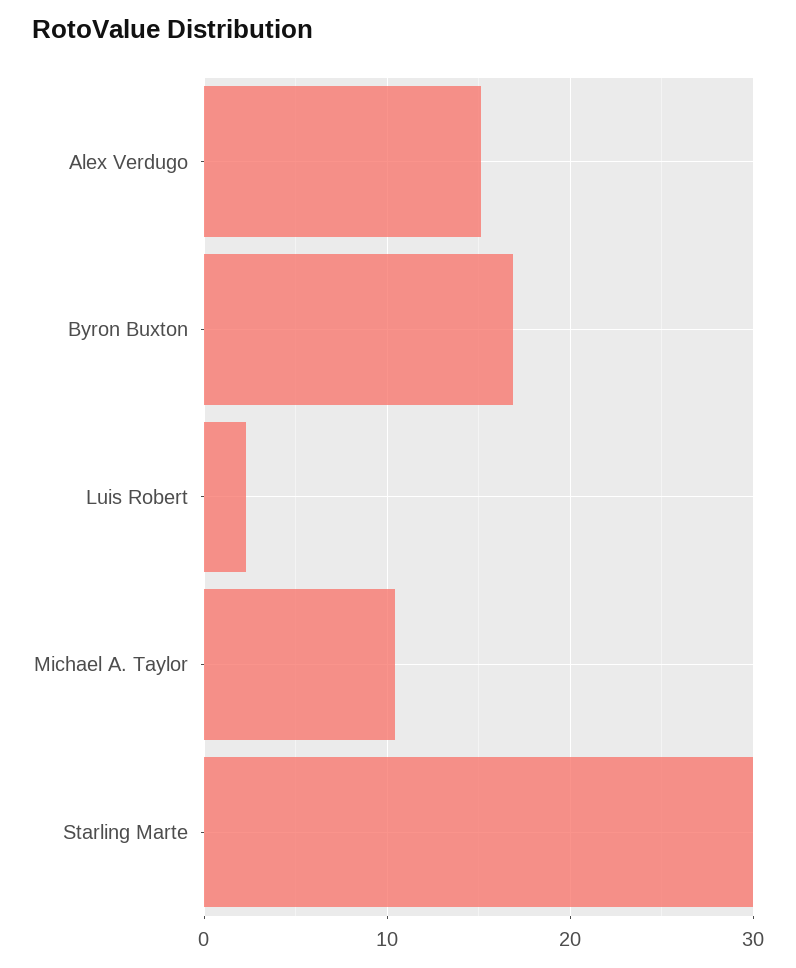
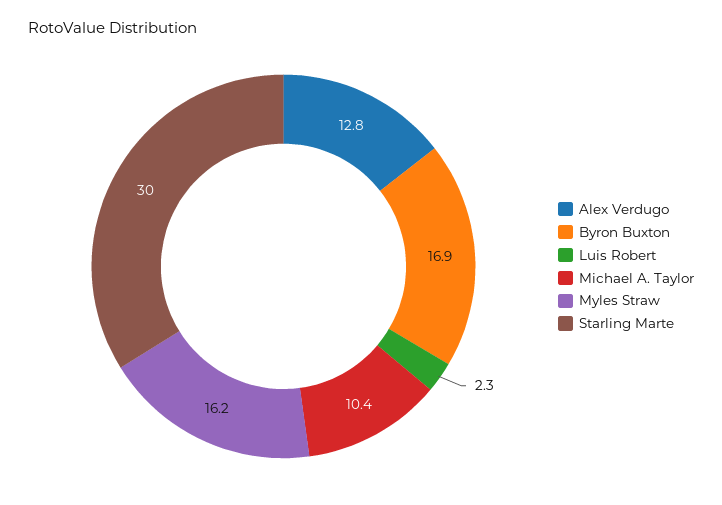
  {
-   "Alex Verdugo": 15,
+   "Alex Verdugo": 12.8,
    "Byron Buxton": 16.9,
    "Luis Robert": 2.3,
    "Michael A. Taylor": 10.4,
-   "Starling Marte": 30
+   "Starling Marte": 30,
+   "Myles Straw": 16.2
  }

